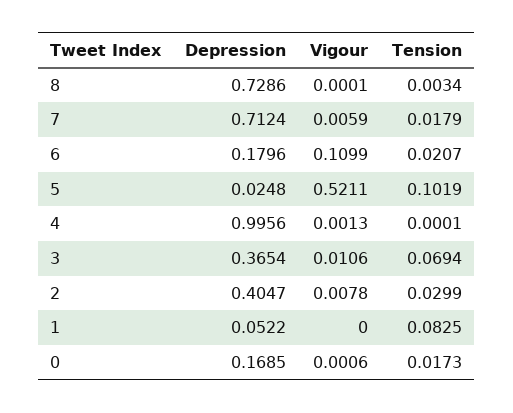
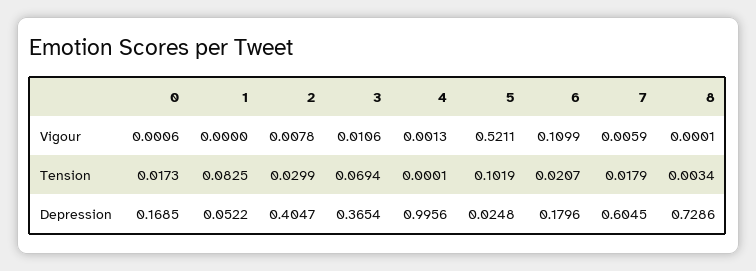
  {
    "Depression": {
      "8": 0.7286,
-     "7": 0.7124,
+     "7": 0.6045,
      "6": 0.1796,
      "5": 0.0248,
      "4": 0.9956,
      "3": 0.3654,
      "2": 0.4047,
      "1": 0.0522,
      "0": 0.1685
    },
    "Vigour": {
      "8": 0.0001,
      "7": 0.0059,
      "6": 0.1099,
      "5": 0.5211,
      "4": 0.0013,
      "3": 0.0106,
      "2": 0.0078,
      "1": 0,
      "0": 0.0006
    },
    "Tension": {
      "8": 0.0034,
      "7": 0.0179,
      "6": 0.0207,
      "5": 0.1019,
      "4": 0.0001,
      "3": 0.0694,
      "2": 0.0299,
      "1": 0.0825,
      "0": 0.0173
    }
  }

